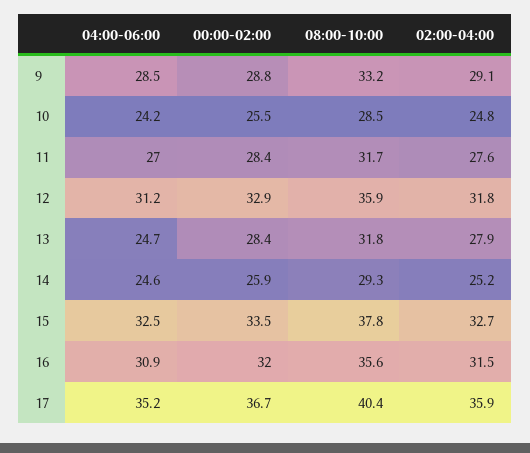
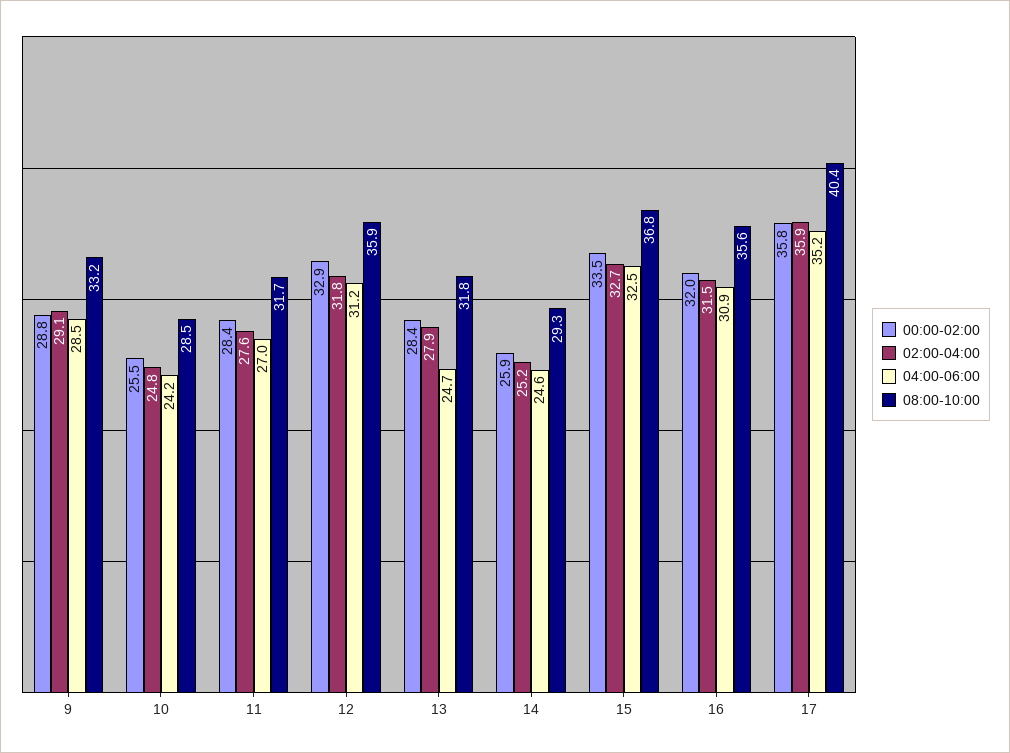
  {
    "04:00-06:00": {
      "9": 28.5,
      "10": 24.2,
      "11": 27,
      "12": 31.2,
      "13": 24.7,
      "14": 24.6,
      "15": 32.5,
      "16": 30.9,
      "17": 35.2
    },
    "00:00-02:00": {
      "9": 28.8,
      "10": 25.5,
      "11": 28.4,
      "12": 32.9,
      "13": 28.4,
      "14": 25.9,
      "15": 33.5,
      "16": 32,
-     "17": 36.7
+     "17": 35.8
    },
    "08:00-10:00": {
      "9": 33.2,
      "10": 28.5,
      "11": 31.7,
      "12": 35.9,
      "13": 31.8,
      "14": 29.3,
-     "15": 37.8,
+     "15": 36.8,
      "16": 35.6,
      "17": 40.4
    },
    "02:00-04:00": {
      "9": 29.1,
      "10": 24.8,
      "11": 27.6,
      "12": 31.8,
      "13": 27.9,
      "14": 25.2,
      "15": 32.7,
      "16": 31.5,
      "17": 35.9
    }
  }

